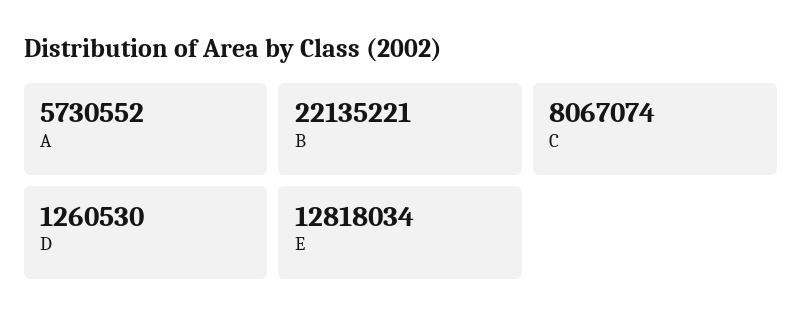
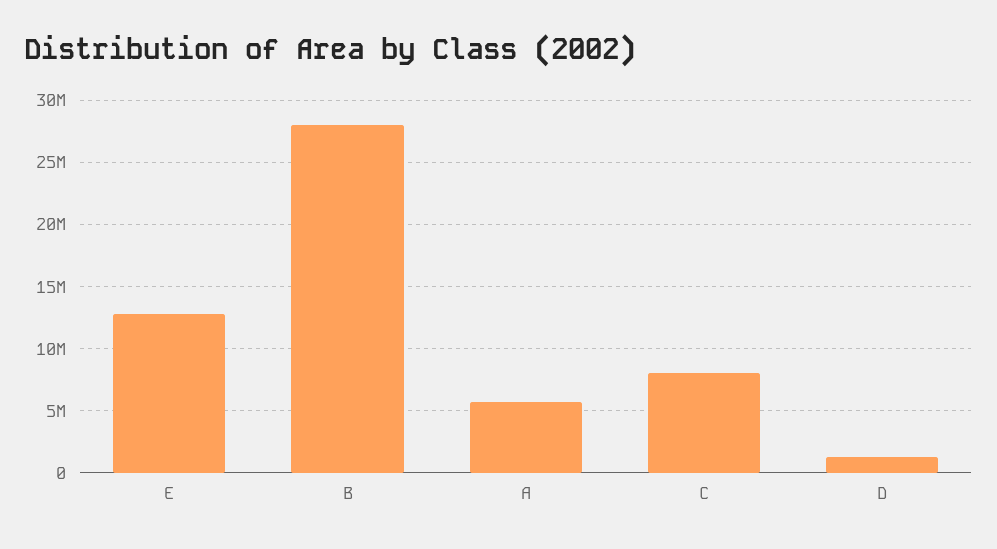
  {
    "A": 5730552,
-   "B": 22135221,
+   "B": 28000000,
    "C": 8067074,
    "D": 1260530,
    "E": 12818034
  }

